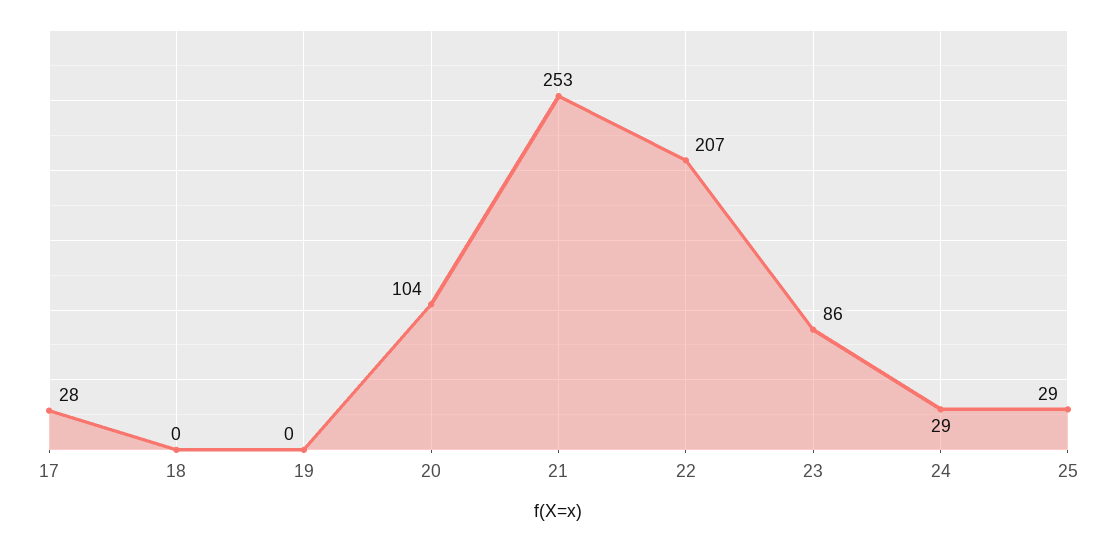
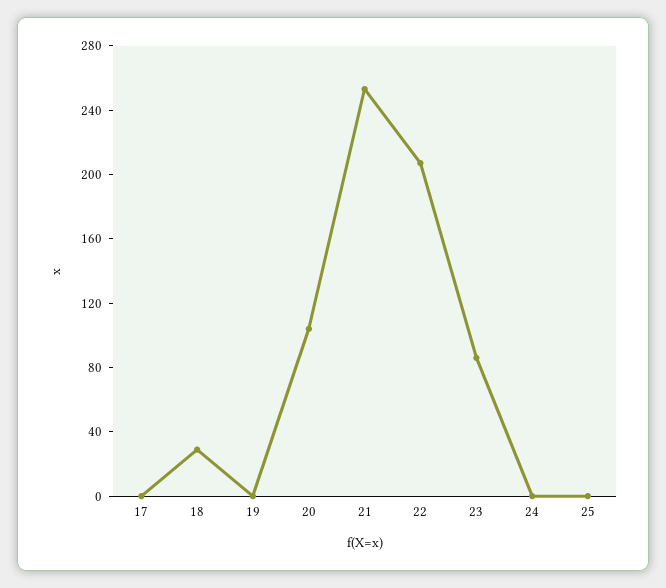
  {
-   "17": 28,
+   "17": 0,
-   "18": 0,
+   "18": 30,
    "19": 0,
    "20": 104,
    "21": 253,
    "22": 207,
    "23": 86,
-   "24": 29,
+   "24": 0,
-   "25": 29
+   "25": 0
  }

